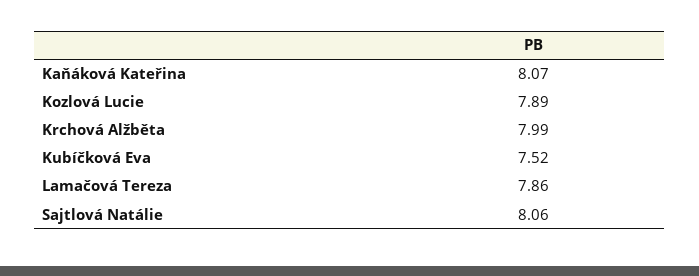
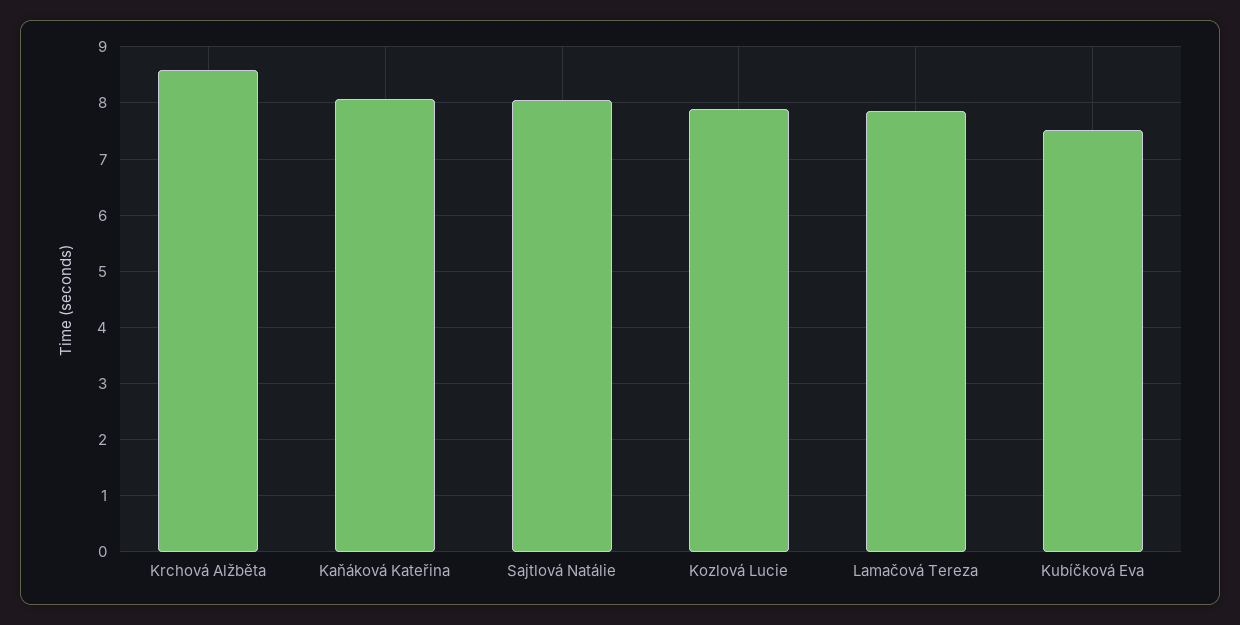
  {
    "Kaňáková Kateřina": 8.07,
    "Kozlová Lucie": 7.89,
-   "Krchová Alžběta": 7.99,
+   "Krchová Alžběta": 8.6,
    "Kubíčková Eva": 7.52,
    "Lamačová Tereza": 7.86,
    "Sajtlová Natálie": 8.06
  }

